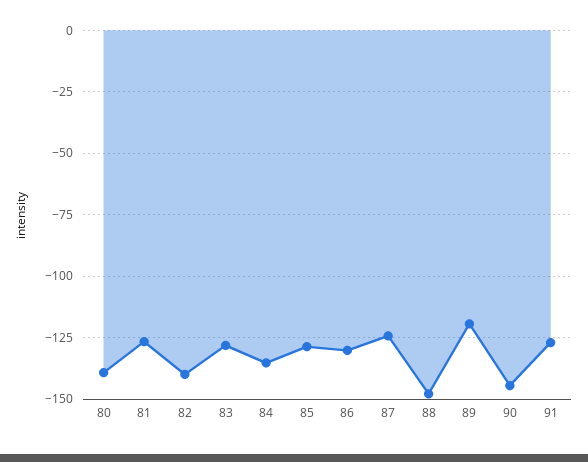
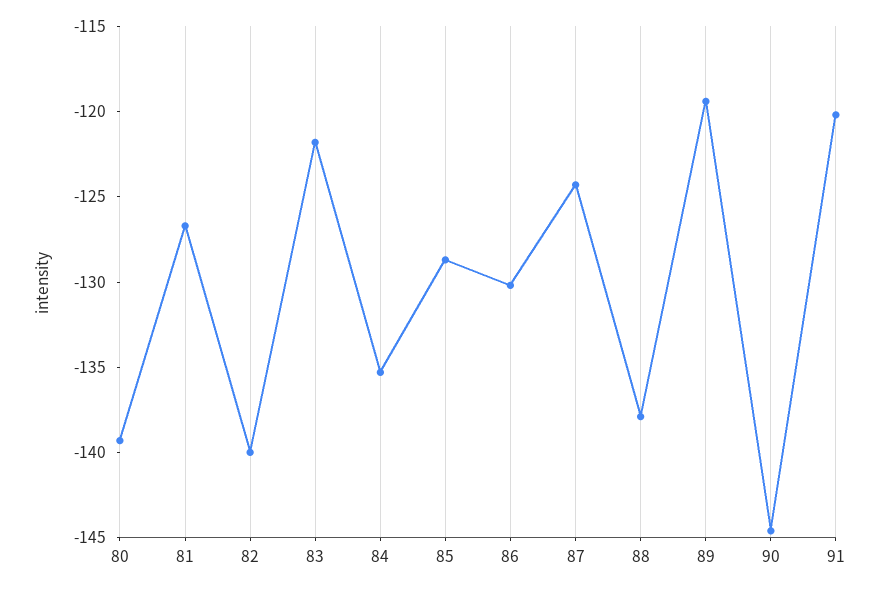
  {
    "80": -139,
    "81": -127,
    "82": -140,
-   "83": -127.5,
+   "83": -122,
    "84": -135,
    "85": -129,
    "86": -130,
    "87": -124,
-   "88": -147.5,
+   "88": -138,
    "89": -119,
    "90": -145,
-   "91": -127.5
+   "91": -120
  }

